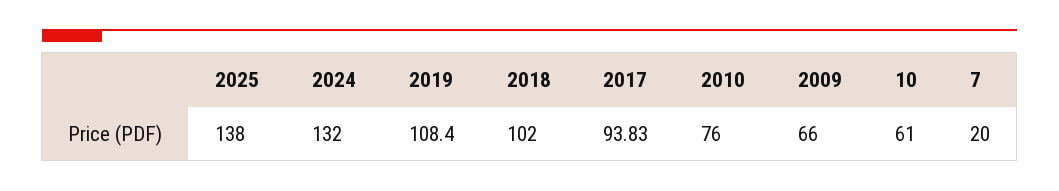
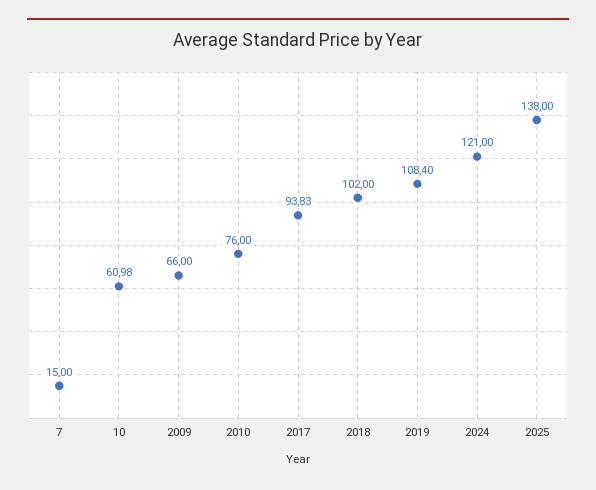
  {
    "2025": 138,
-   "2024": 132,
+   "2024": 121,
    "2019": 108.4,
    "2018": 102,
    "2017": 93.83,
    "2010": 76,
    "2009": 66,
-   "10": 61,
+   "10": 60.98,
-   "7": 20
+   "7": 15
  }

